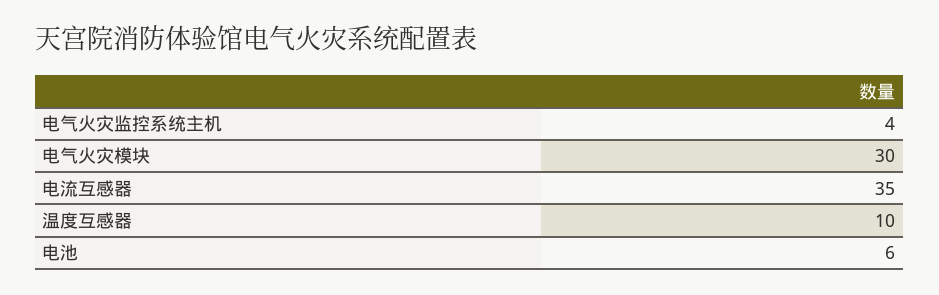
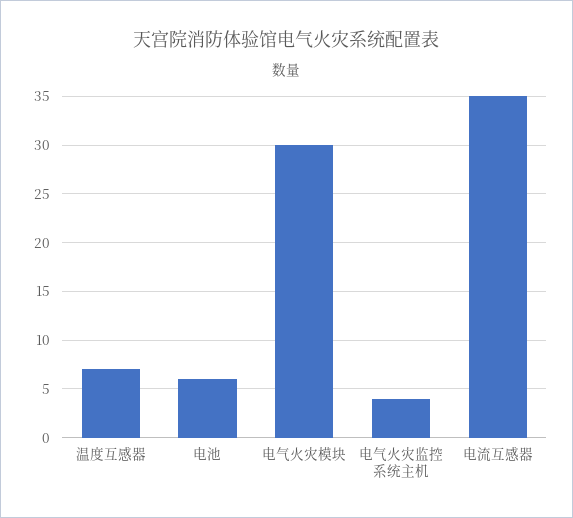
  {
    "电气火灾监控系统主机": 4,
    "电气火灾模块": 30,
    "电流互感器": 35,
-   "温度互感器": 10,
+   "温度互感器": 7,
    "电池": 6
  }

